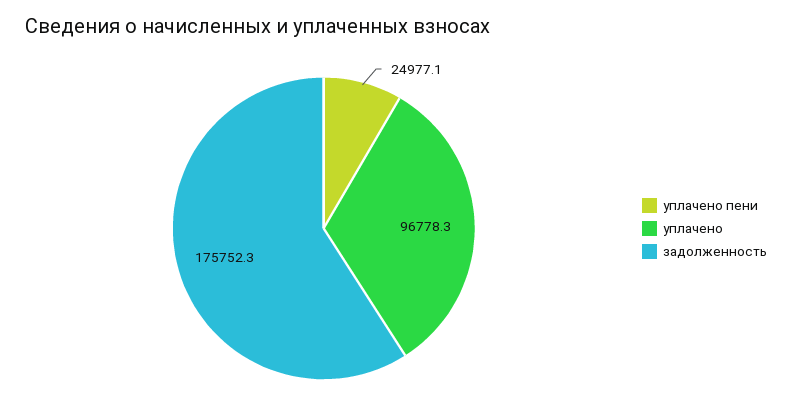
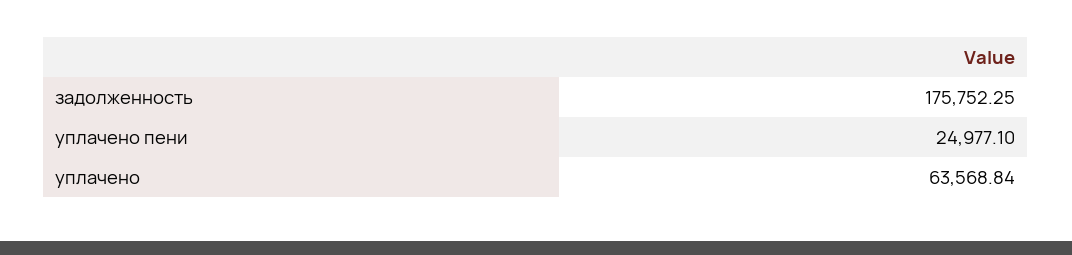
  {
    "уплачено пени": 24977.1,
-   "уплачено": 96778.3,
+   "уплачено": 63568.84,
    "задолженность": 175752.25
  }

